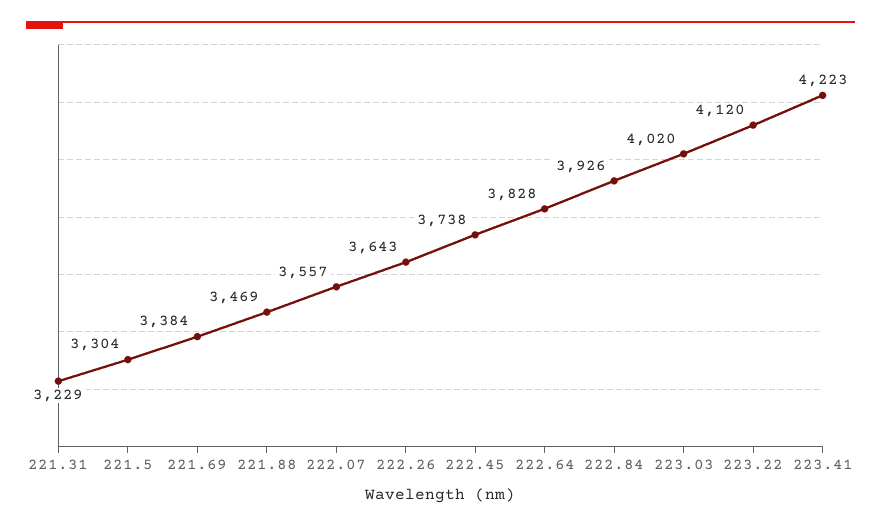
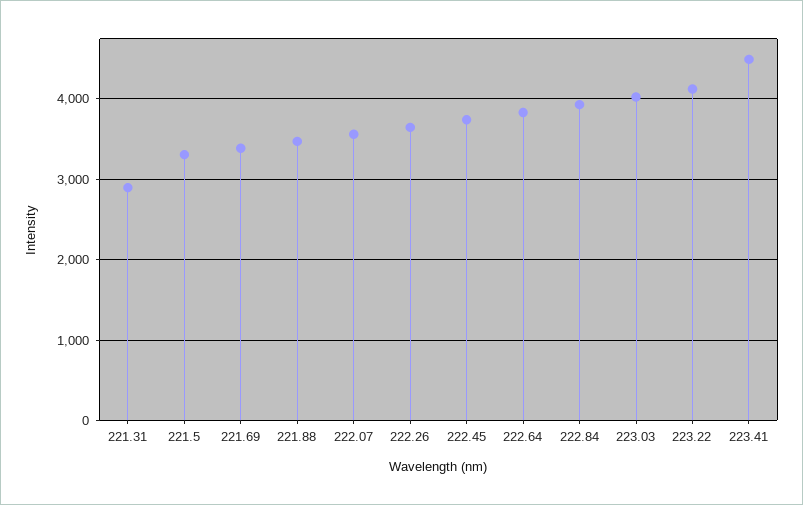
  {
-   "221.31": 3229,
+   "221.31": 2900,
    "221.5": 3304,
    "221.69": 3384,
    "221.88": 3469,
    "222.07": 3557,
    "222.26": 3643,
    "222.45": 3738,
    "222.64": 3828,
    "222.84": 3926,
    "223.03": 4020,
    "223.22": 4120,
-   "223.41": 4223
+   "223.41": 4500
  }

